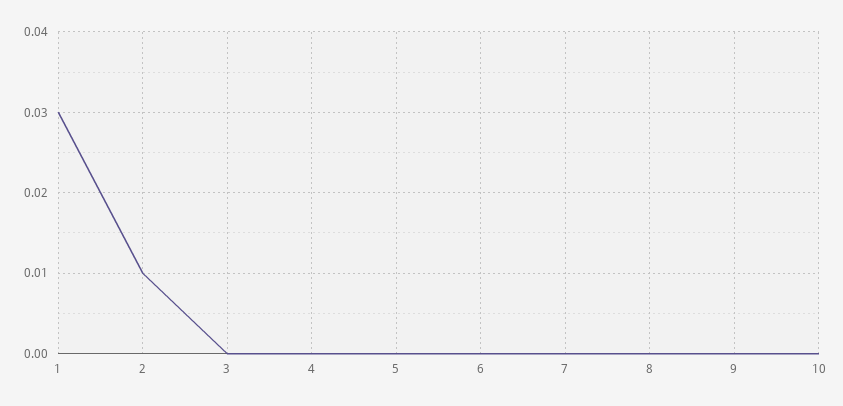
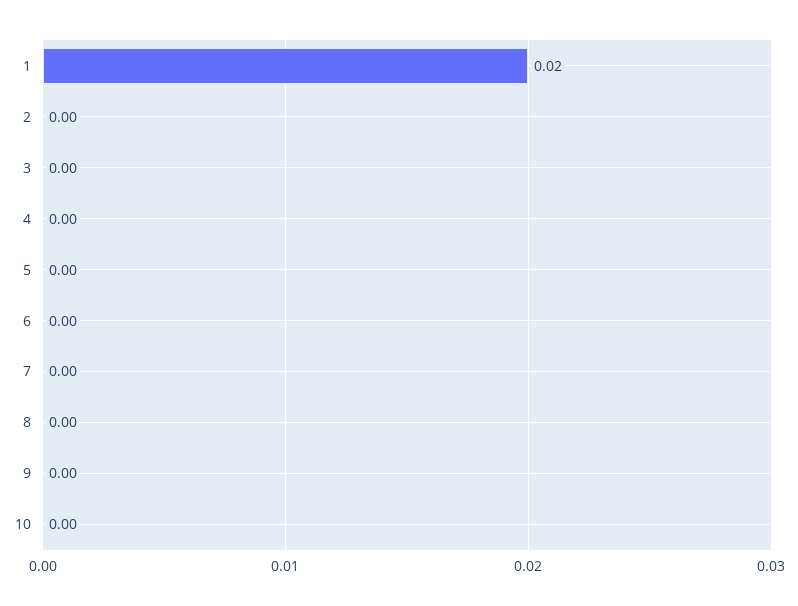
  {
-   "1": 0.03,
+   "1": 0.02,
-   "2": 0.01,
+   "2": 0,
    "3": 0,
    "4": 0,
    "5": 0,
    "6": 0,
    "7": 0,
    "8": 0,
    "9": 0,
    "10": 0
  }

